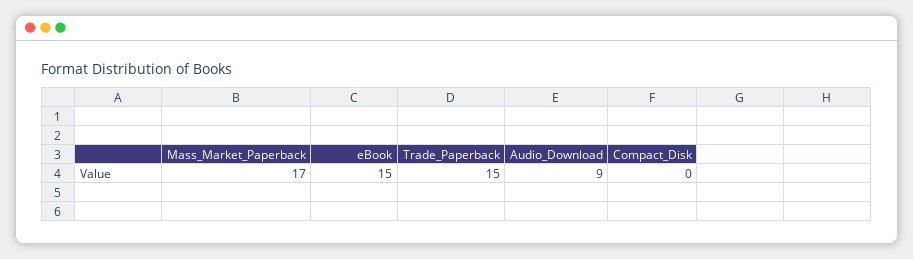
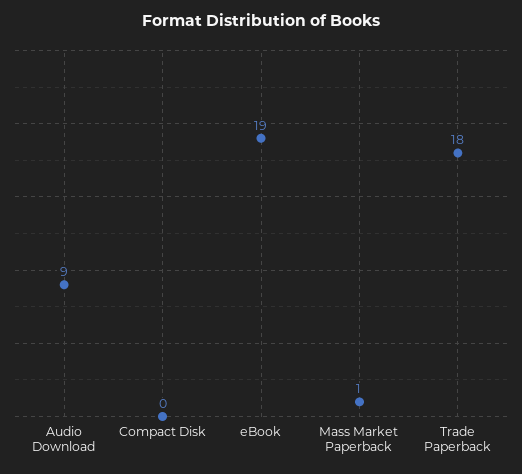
  {
-   "Mass_Market_Paperback": 17,
+   "Mass_Market_Paperback": 1,
-   "eBook": 15,
+   "eBook": 19,
-   "Trade_Paperback": 15,
+   "Trade_Paperback": 18,
    "Audio_Download": 9,
    "Compact_Disk": 0
  }

